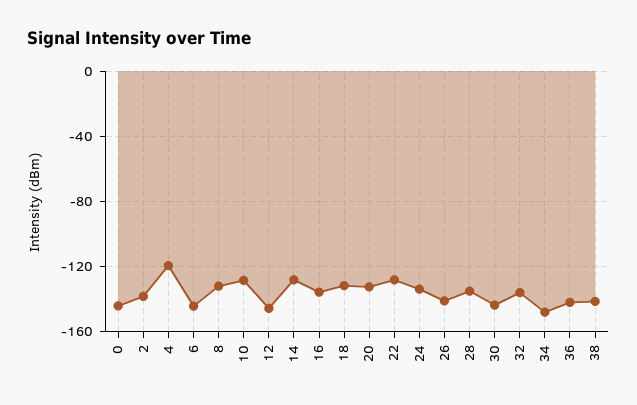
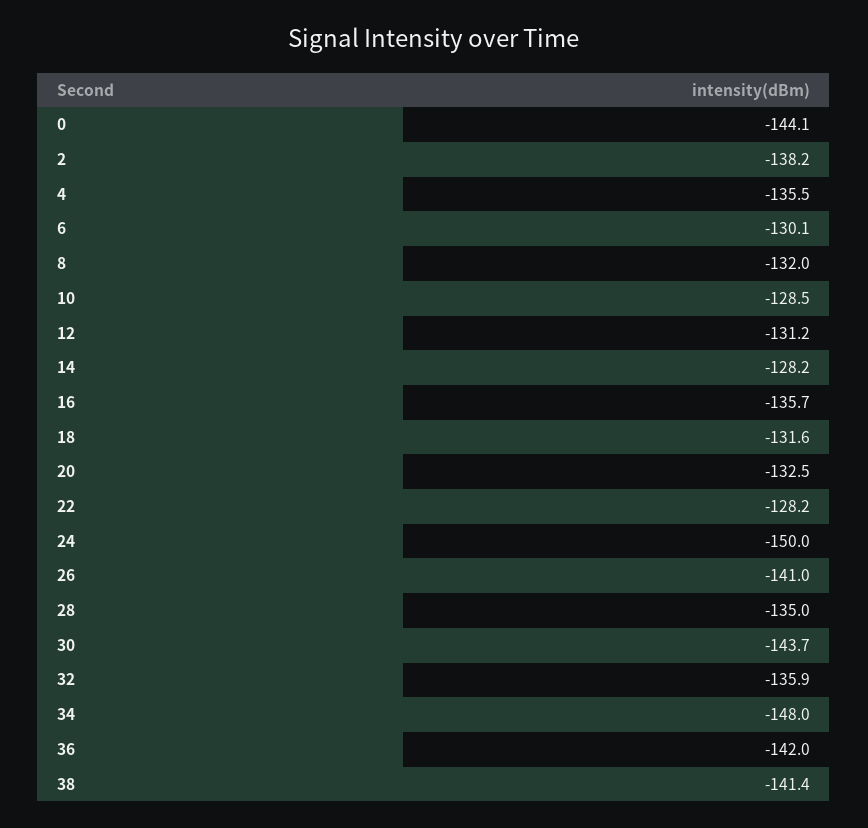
  {
    "0": -144.1,
    "2": -138.2,
-   "4": -120,
+   "4": -135.5,
-   "6": -145,
+   "6": -130.1,
    "8": -132,
    "10": -128.5,
-   "12": -145,
+   "12": -131.2,
    "14": -128.2,
    "16": -135.7,
    "18": -131.6,
    "20": -132.5,
    "22": -128.2,
-   "24": -135,
+   "24": -150,
    "26": -141,
    "28": -135,
    "30": -143.7,
    "32": -135.9,
    "34": -148,
    "36": -142,
    "38": -141.4
  }

